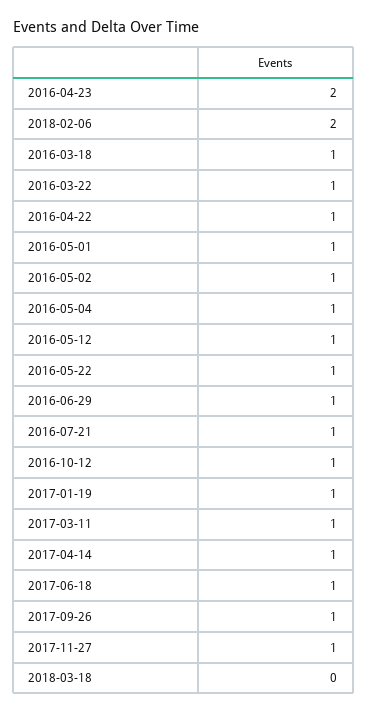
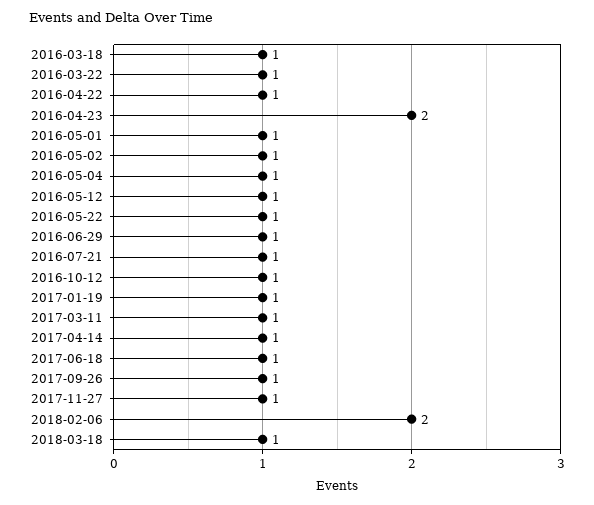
  {
    "2016-04-23": 2,
    "2018-02-06": 2,
    "2016-03-18": 1,
    "2016-03-22": 1,
    "2016-04-22": 1,
    "2016-05-01": 1,
    "2016-05-02": 1,
    "2016-05-04": 1,
    "2016-05-12": 1,
    "2016-05-22": 1,
    "2016-06-29": 1,
    "2016-07-21": 1,
    "2016-10-12": 1,
    "2017-01-19": 1,
    "2017-03-11": 1,
    "2017-04-14": 1,
    "2017-06-18": 1,
    "2017-09-26": 1,
    "2017-11-27": 1,
-   "2018-03-18": 0
+   "2018-03-18": 1
  }

